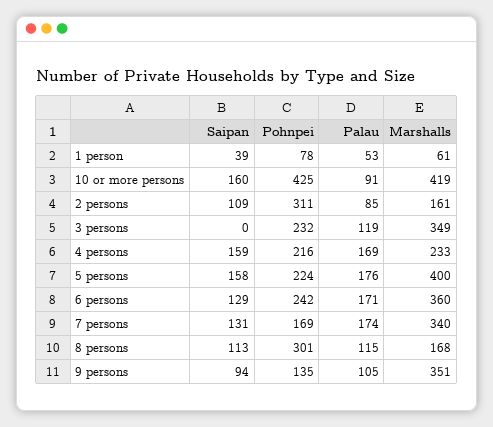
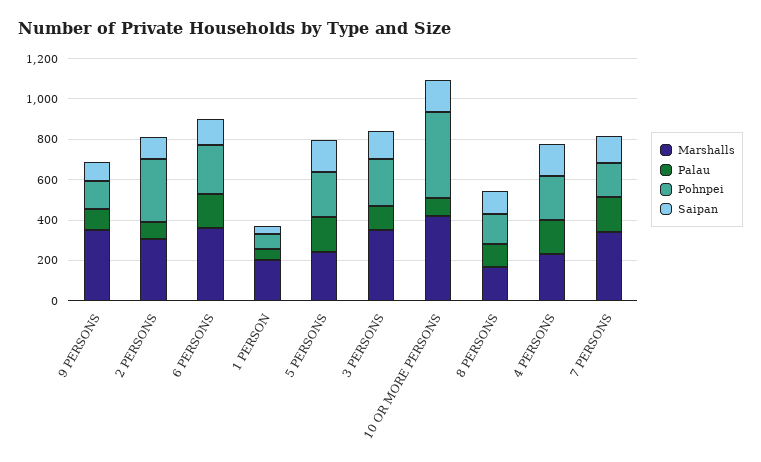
  {
    "Saipan": {
      "1 person": 39,
      "10 or more persons": 160,
      "2 persons": 109,
-     "3 persons": 0,
+     "3 persons": 150,
      "4 persons": 159,
      "5 persons": 158,
      "6 persons": 129,
      "7 persons": 131,
      "8 persons": 113,
      "9 persons": 94
    },
    "Pohnpei": {
      "1 person": 78,
      "10 or more persons": 425,
      "2 persons": 311,
      "3 persons": 232,
      "4 persons": 216,
      "5 persons": 224,
      "6 persons": 242,
      "7 persons": 169,
-     "8 persons": 301,
+     "8 persons": 150,
      "9 persons": 135
    },
    "Palau": {
      "1 person": 53,
      "10 or more persons": 91,
      "2 persons": 85,
      "3 persons": 119,
      "4 persons": 169,
      "5 persons": 176,
      "6 persons": 171,
      "7 persons": 174,
      "8 persons": 115,
      "9 persons": 105
    },
    "Marshalls": {
-     "1 person": 61,
+     "1 person": 200,
      "10 or more persons": 419,
-     "2 persons": 161,
+     "2 persons": 300,
      "3 persons": 349,
      "4 persons": 233,
-     "5 persons": 400,
+     "5 persons": 250,
      "6 persons": 360,
      "7 persons": 340,
      "8 persons": 168,
      "9 persons": 351
    }
  }

